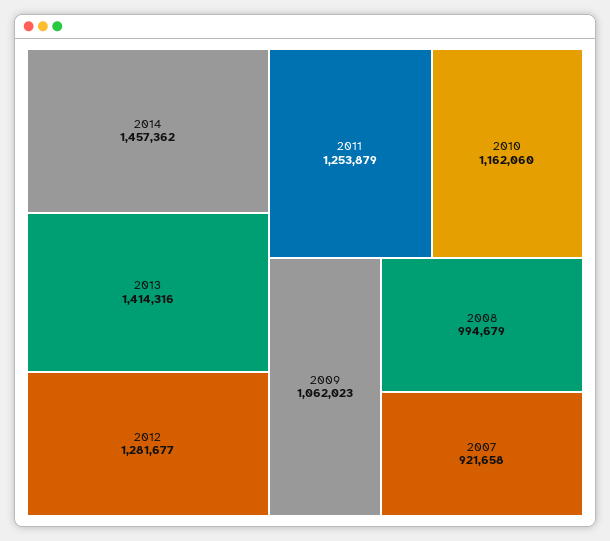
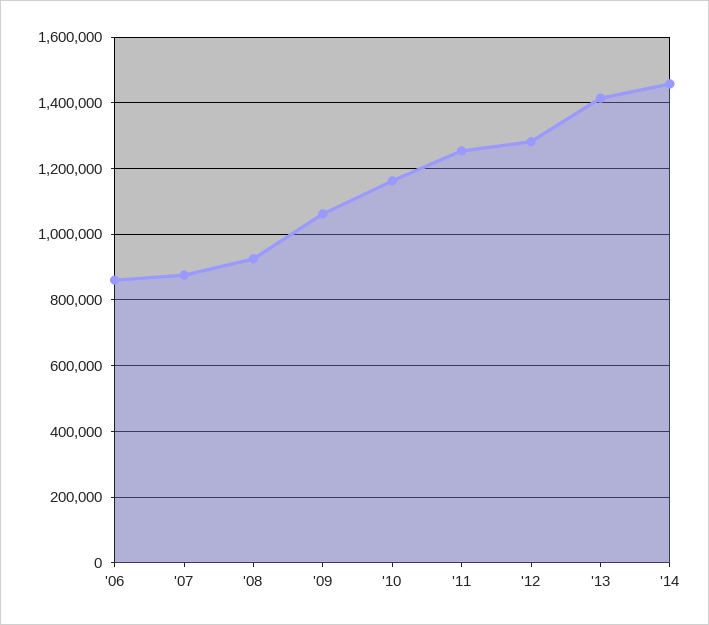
  {
    "2014": 1457362,
    "2013": 1414316,
    "2012": 1281677,
    "2011": 1253879,
    "2010": 1162060,
    "2009": 1062023,
-   "2008": 994679,
+   "2008": 920000,
-   "2007": 921658
+   "2007": 880000,
+   "'06": 860000
  }

